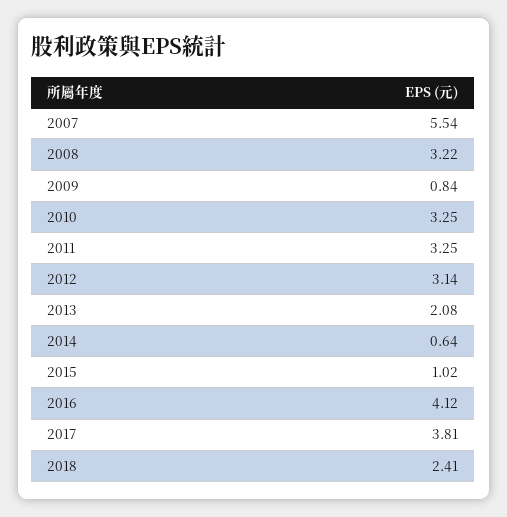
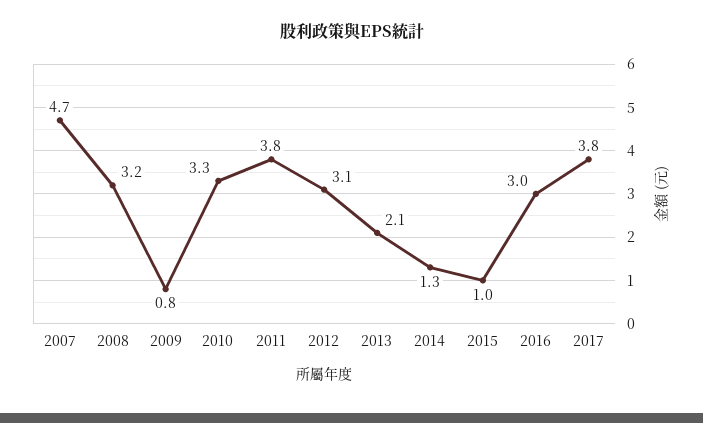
  {
-   "2007": 5.54,
+   "2007": 4.7,
    "2008": 3.22,
    "2009": 0.84,
    "2010": 3.25,
-   "2011": 3.25,
+   "2011": 3.8,
    "2012": 3.14,
    "2013": 2.08,
-   "2014": 0.64,
+   "2014": 1.3,
    "2015": 1.02,
-   "2016": 4.12,
+   "2016": 3,
-   "2017": 3.81,
+   "2017": 3.81
-   "2018": 2.41
  }

